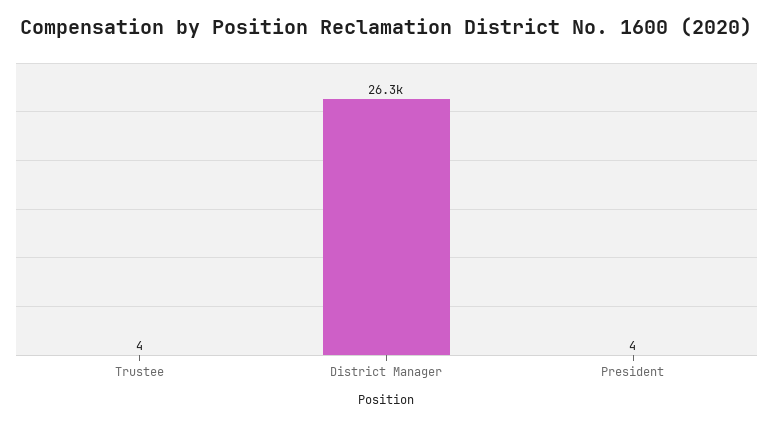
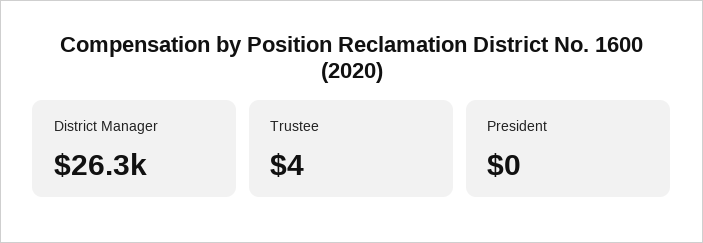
  {
    "Trustee": 4,
    "District Manager": 26300,
-   "President": 4
+   "President": 0
  }

